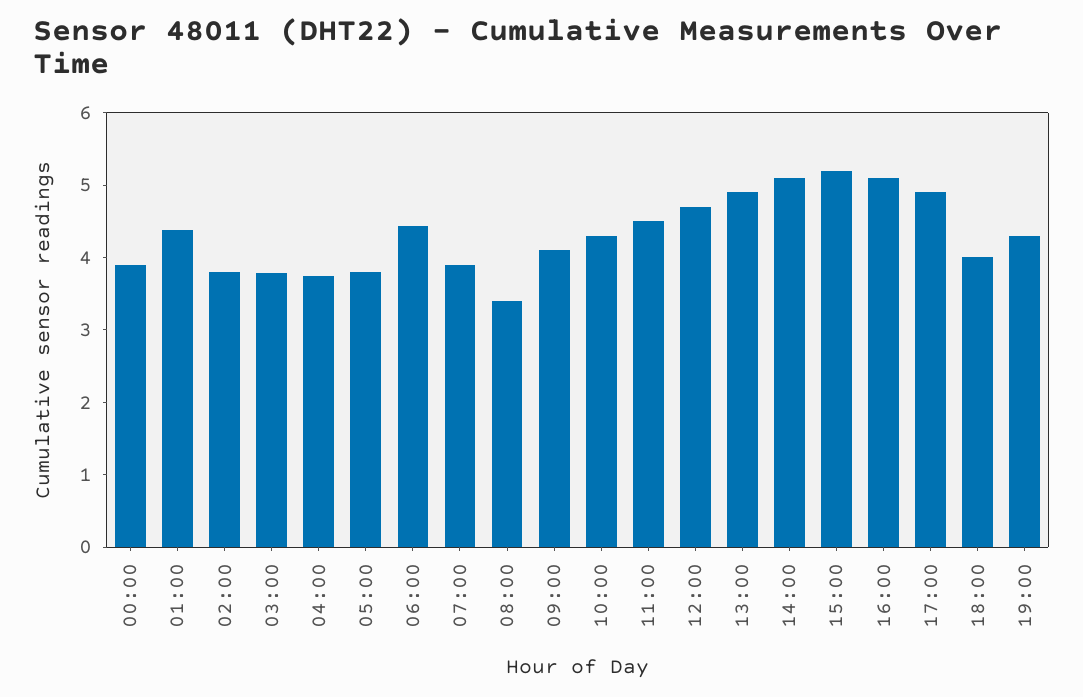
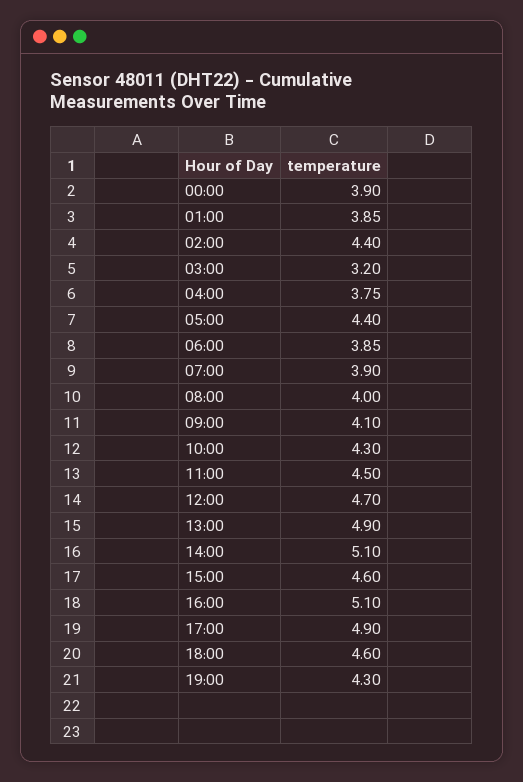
  {
    "00:00": 3.9,
-   "01:00": 4.4,
+   "01:00": 3.85,
-   "02:00": 3.8,
+   "02:00": 4.4,
-   "03:00": 3.8,
+   "03:00": 3.2,
    "04:00": 3.75,
-   "05:00": 3.8,
+   "05:00": 4.4,
-   "06:00": 4.4,
+   "06:00": 3.85,
    "07:00": 3.9,
-   "08:00": 3.4,
+   "08:00": 4,
    "09:00": 4.1,
    "10:00": 4.3,
    "11:00": 4.5,
    "12:00": 4.7,
    "13:00": 4.9,
    "14:00": 5.1,
-   "15:00": 5.2,
+   "15:00": 4.6,
    "16:00": 5.1,
    "17:00": 4.9,
-   "18:00": 4,
+   "18:00": 4.6,
    "19:00": 4.3
  }

